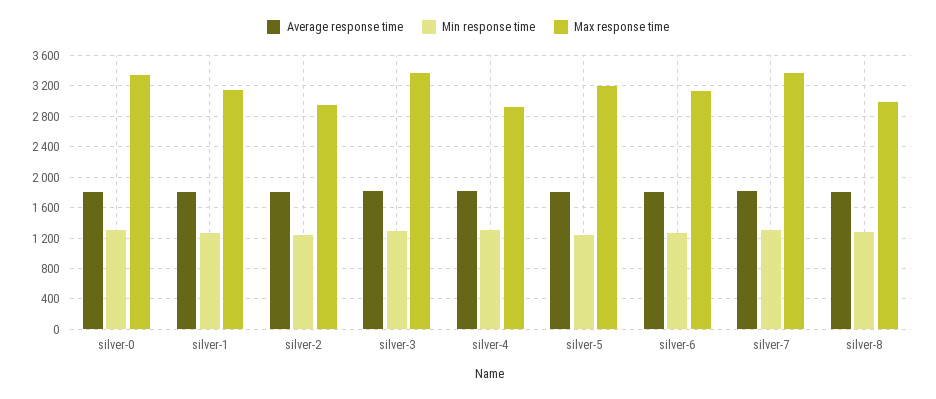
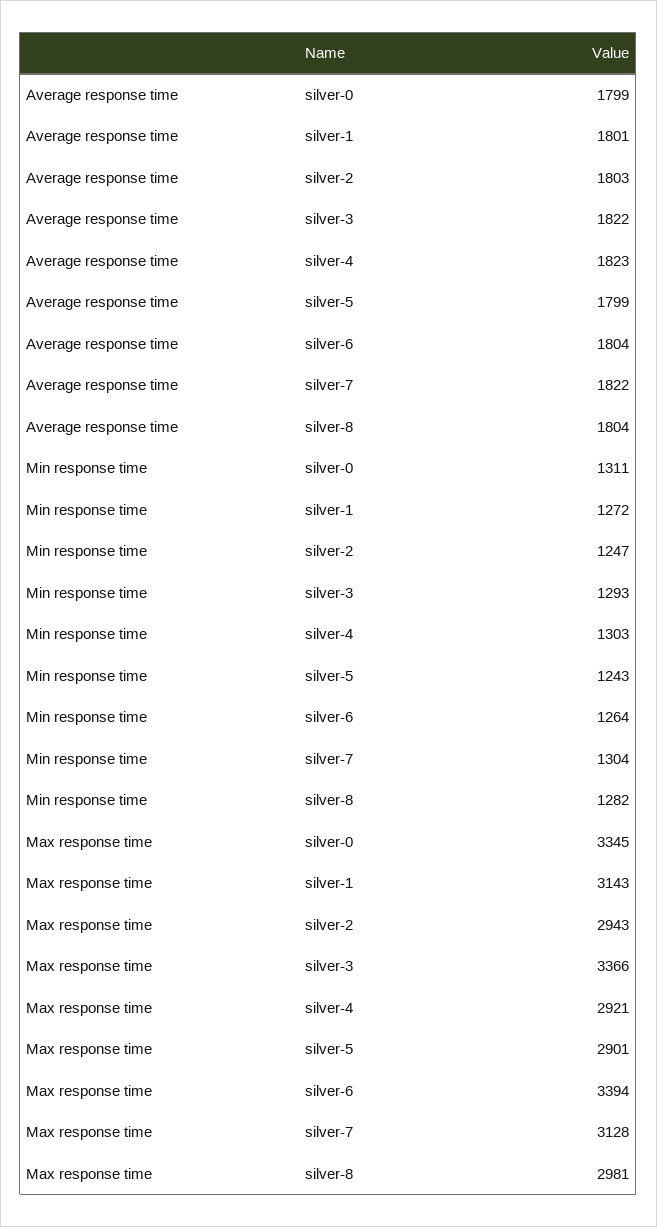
  {
    "Average response time": {
      "silver-0": 1799,
      "silver-1": 1801,
      "silver-2": 1803,
      "silver-3": 1822,
      "silver-4": 1823,
      "silver-5": 1799,
      "silver-6": 1804,
      "silver-7": 1822,
      "silver-8": 1804
    },
    "Min response time": {
      "silver-0": 1311,
      "silver-1": 1272,
      "silver-2": 1247,
      "silver-3": 1293,
      "silver-4": 1303,
      "silver-5": 1243,
      "silver-6": 1264,
      "silver-7": 1304,
      "silver-8": 1282
    },
    "Max response time": {
      "silver-0": 3345,
      "silver-1": 3143,
      "silver-2": 2943,
      "silver-3": 3366,
      "silver-4": 2921,
-     "silver-5": 3200,
+     "silver-5": 2901,
-     "silver-6": 3100,
+     "silver-6": 3394,
-     "silver-7": 3400,
+     "silver-7": 3128,
      "silver-8": 2981
    }
  }

